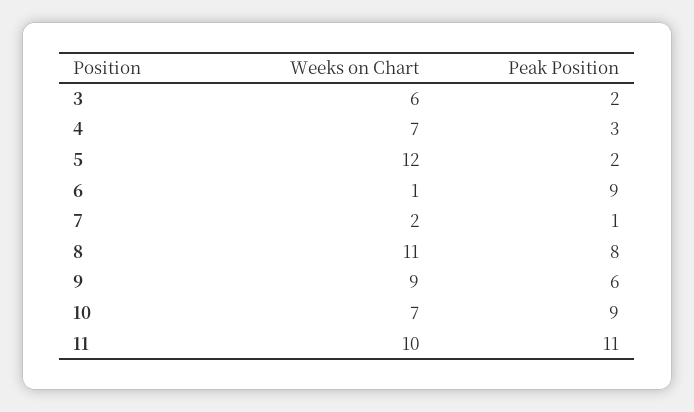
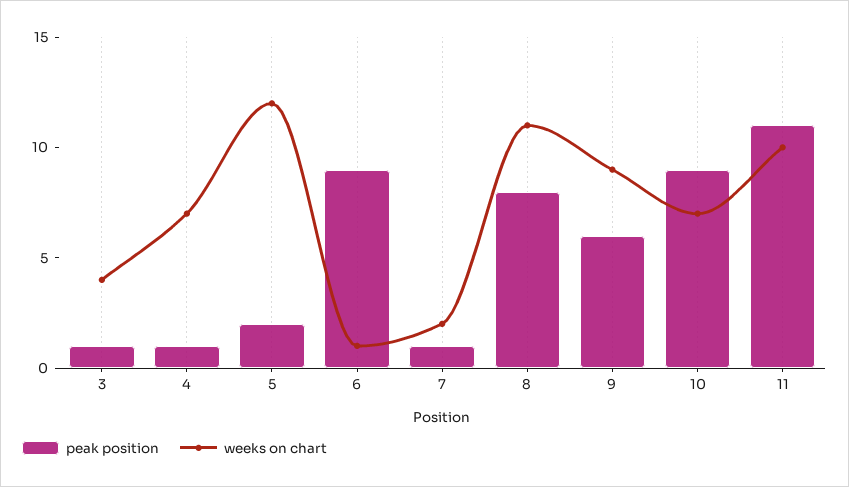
  {
    "Weeks on Chart": {
-     "3": 6,
+     "3": 4,
      "4": 7,
      "5": 12,
      "6": 1,
      "7": 2,
      "8": 11,
      "9": 9,
      "10": 7,
      "11": 10
    },
    "Peak Position": {
-     "3": 2,
+     "3": 1,
-     "4": 3,
+     "4": 1,
      "5": 2,
      "6": 9,
      "7": 1,
      "8": 8,
      "9": 6,
      "10": 9,
      "11": 11
    }
  }

